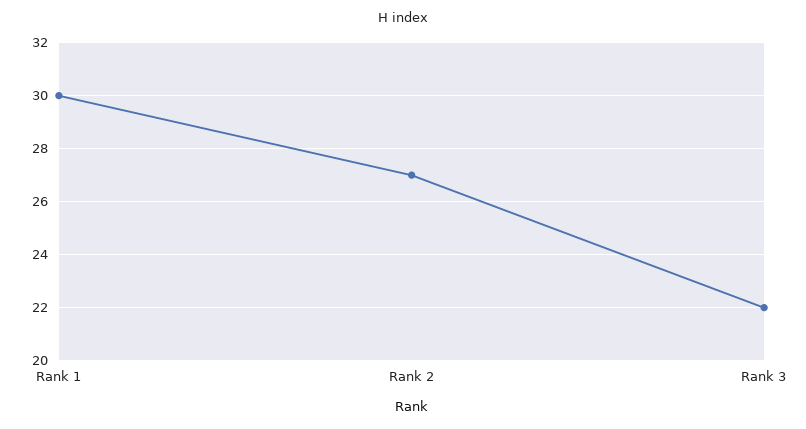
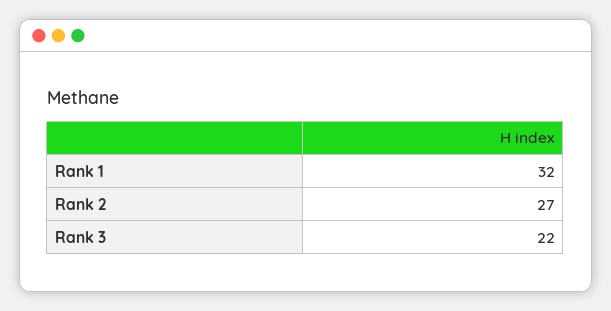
  {
-   "Rank 1": 30,
+   "Rank 1": 32,
    "Rank 2": 27,
    "Rank 3": 22
  }

